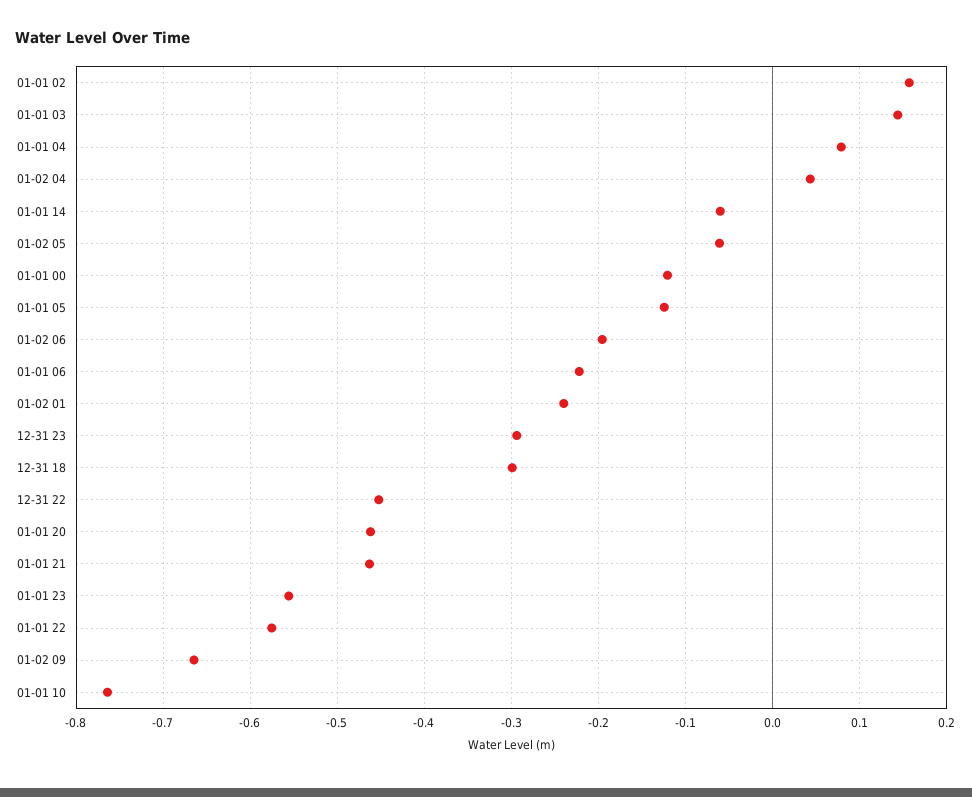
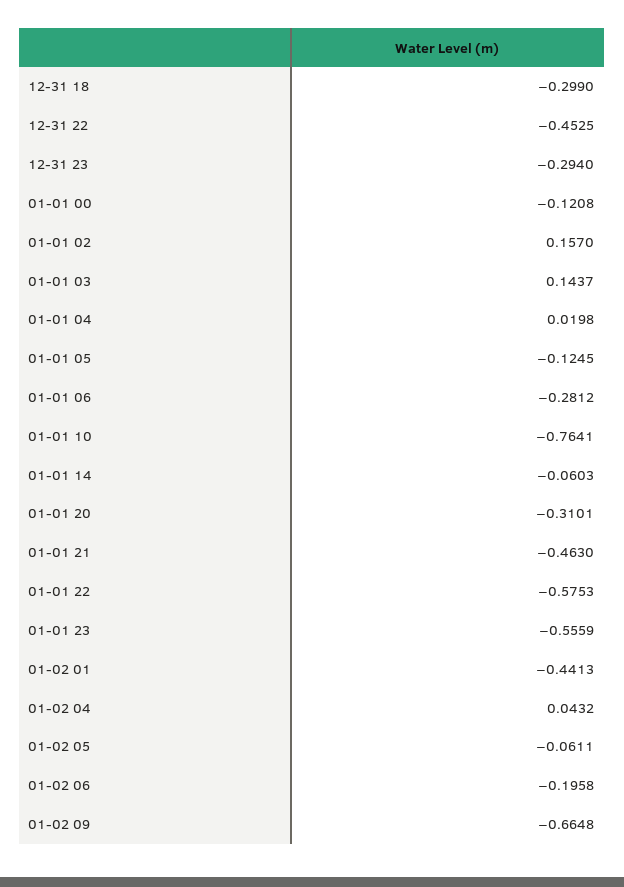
  {
    "01-01 02": 0.157,
    "01-01 03": 0.1437,
-   "01-01 04": 0.08,
+   "01-01 04": 0.0198,
    "01-02 04": 0.0432,
    "01-01 14": -0.0603,
    "01-02 05": -0.0611,
    "01-01 00": -0.1208,
    "01-01 05": -0.1245,
    "01-02 06": -0.1958,
-   "01-01 06": -0.22,
+   "01-01 06": -0.2812,
-   "01-02 01": -0.24,
+   "01-02 01": -0.4413,
    "12-31 23": -0.294,
    "12-31 18": -0.299,
    "12-31 22": -0.4525,
-   "01-01 20": -0.46,
+   "01-01 20": -0.3101,
    "01-01 21": -0.463,
    "01-01 23": -0.5559,
    "01-01 22": -0.5753,
    "01-02 09": -0.6648,
    "01-01 10": -0.7641
  }

